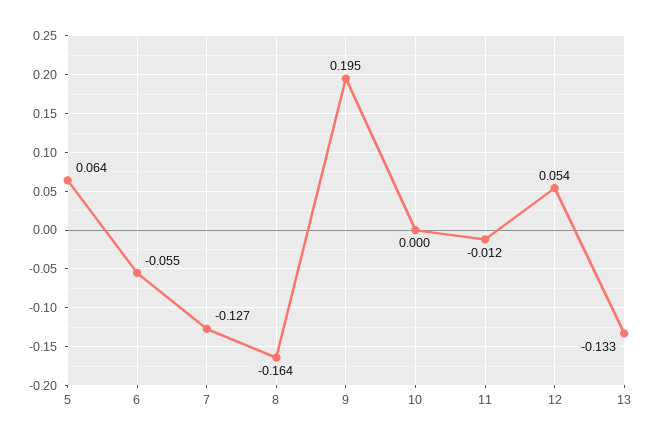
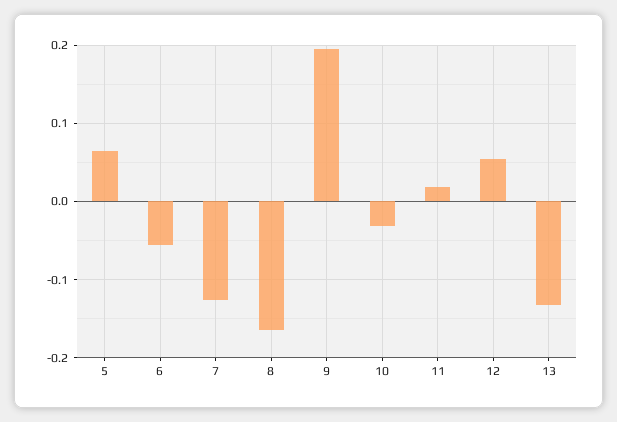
  {
    "5": 0.064,
    "6": -0.055,
    "7": -0.127,
    "8": -0.164,
    "9": 0.195,
-   "10": 0,
+   "10": -0.03,
-   "11": -0.012,
+   "11": 0.02,
    "12": 0.054,
    "13": -0.133
  }

